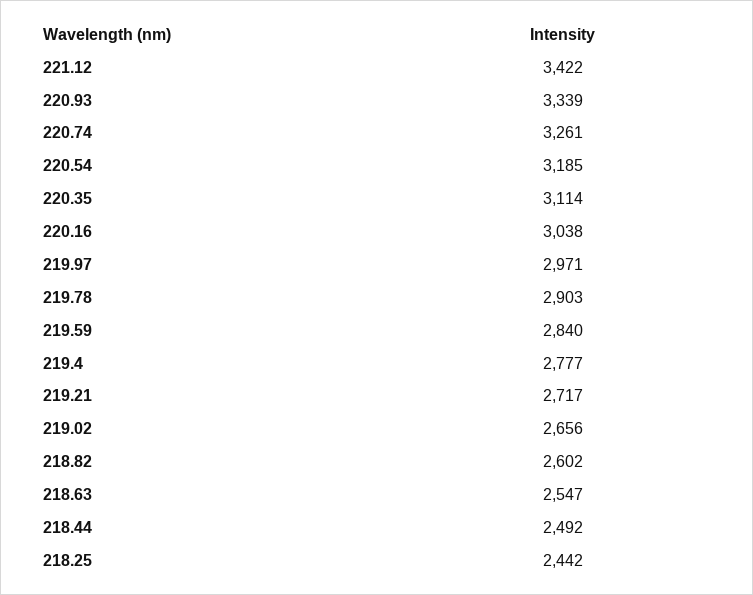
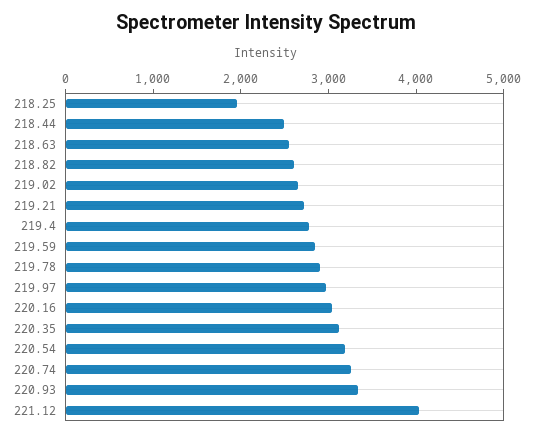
  {
-   "221.12": 3422,
+   "221.12": 4000,
    "220.93": 3339,
    "220.74": 3261,
    "220.54": 3185,
    "220.35": 3114,
    "220.16": 3038,
    "219.97": 2971,
    "219.78": 2903,
    "219.59": 2840,
    "219.4": 2777,
    "219.21": 2717,
    "219.02": 2656,
    "218.82": 2602,
    "218.63": 2547,
    "218.44": 2492,
-   "218.25": 2442
+   "218.25": 2000
  }

